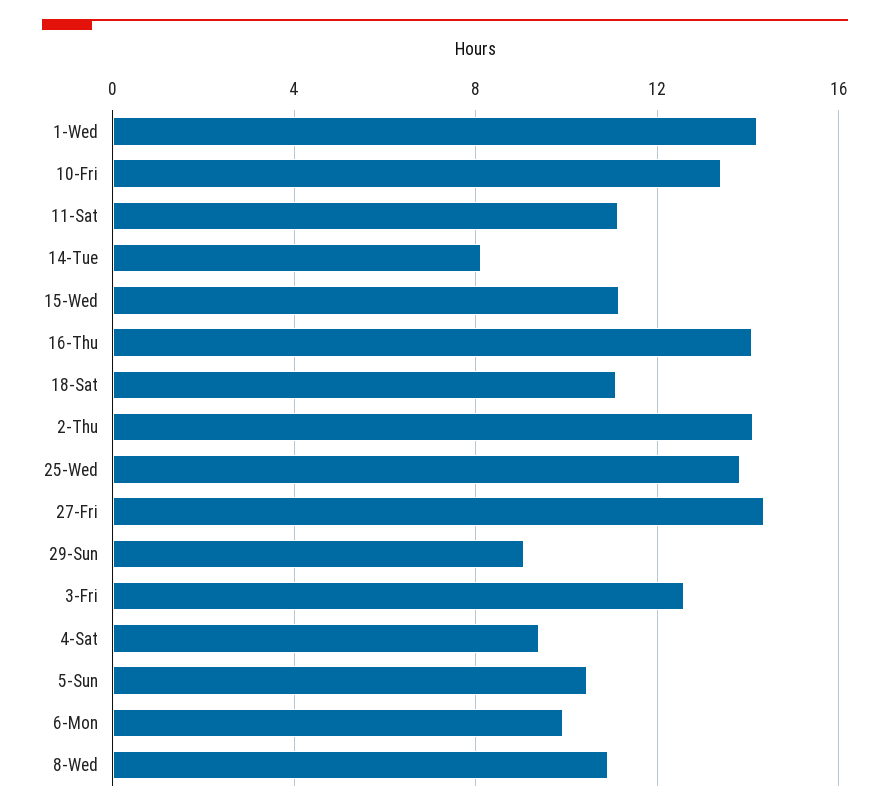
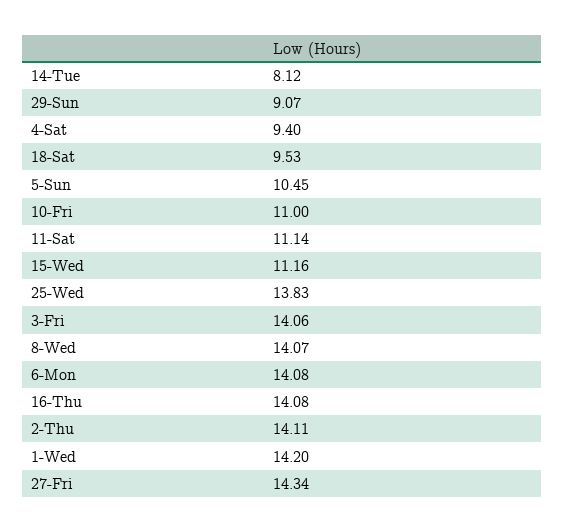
  {
    "1-Wed": 14.2,
-   "10-Fri": 13.5,
+   "10-Fri": 11,
    "11-Sat": 11.14,
    "14-Tue": 8.12,
    "15-Wed": 11.16,
    "16-Thu": 14.08,
-   "18-Sat": 11,
+   "18-Sat": 9.53,
    "2-Thu": 14.11,
    "25-Wed": 13.83,
    "27-Fri": 14.34,
    "29-Sun": 9.07,
-   "3-Fri": 12.5,
+   "3-Fri": 14.06,
    "4-Sat": 9.4,
    "5-Sun": 10.45,
-   "6-Mon": 10,
+   "6-Mon": 14.08,
-   "8-Wed": 11
+   "8-Wed": 14.07
  }

